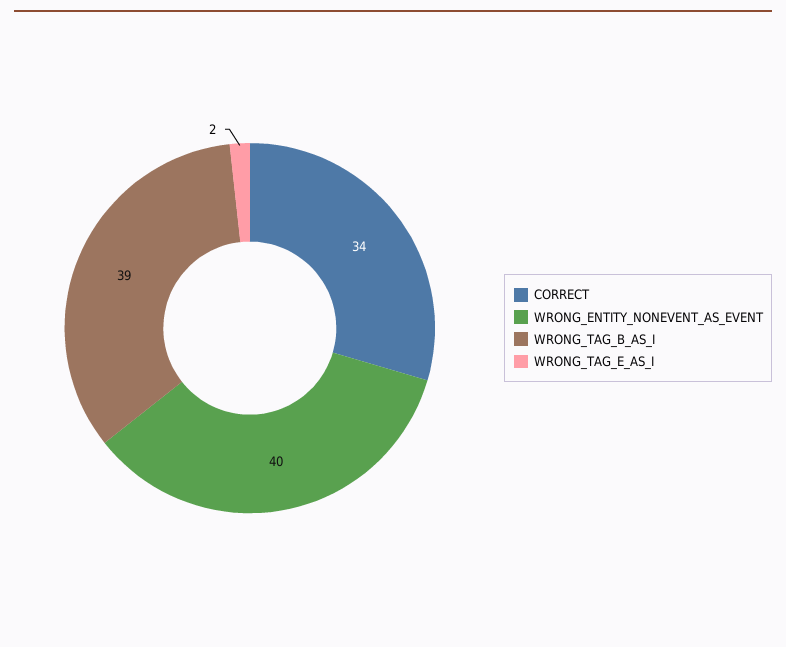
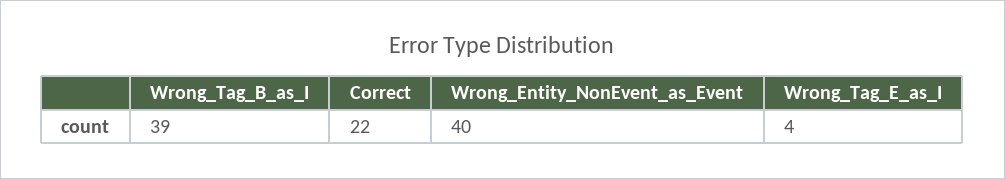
  {
-   "CORRECT": 34,
+   "CORRECT": 22,
    "WRONG_ENTITY_NONEVENT_AS_EVENT": 40,
    "WRONG_TAG_B_AS_I": 39,
-   "WRONG_TAG_E_AS_I": 2
+   "WRONG_TAG_E_AS_I": 4
  }

